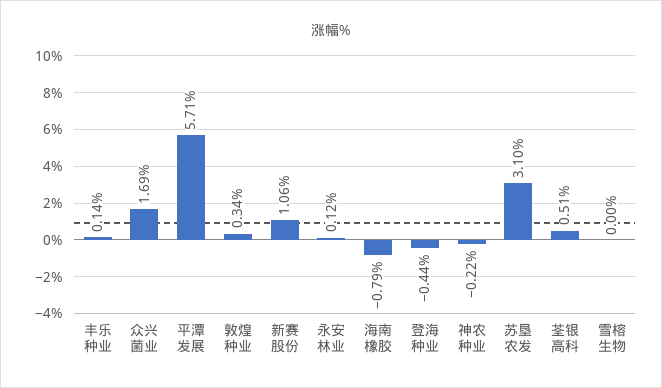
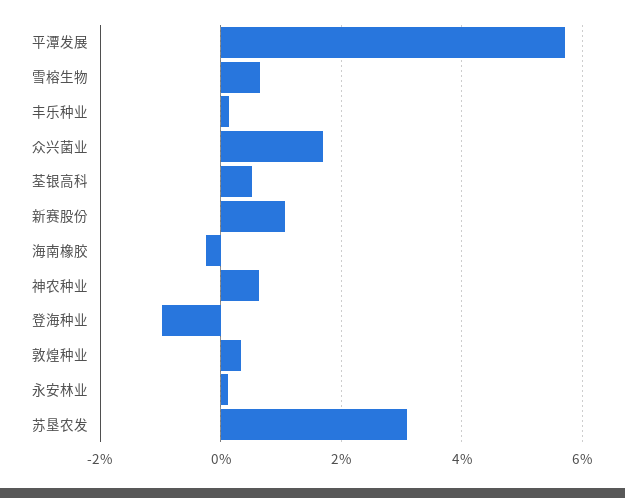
  {
    "丰乐种业": 0.14,
    "众兴菌业": 1.69,
    "平潭发展": 5.71,
    "敦煌种业": 0.34,
    "新赛股份": 1.06,
    "永安林业": 0.12,
-   "海南橡胶": -0.79,
+   "海南橡胶": -0.2,
-   "登海种业": -0.44,
+   "登海种业": -1,
-   "神农种业": -0.22,
+   "神农种业": 0.6,
    "苏垦农发": 3.1,
    "荃银高科": 0.51,
-   "雪榕生物": 0
+   "雪榕生物": 0.6
  }

